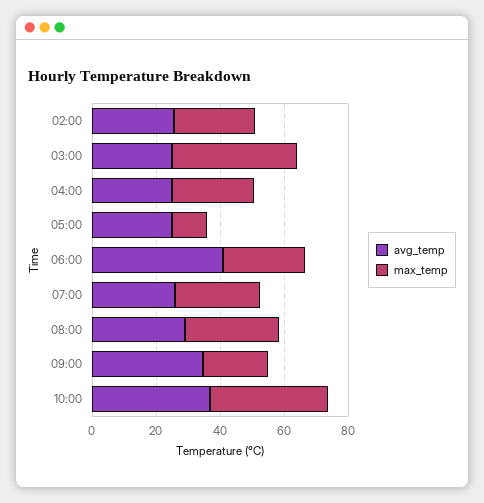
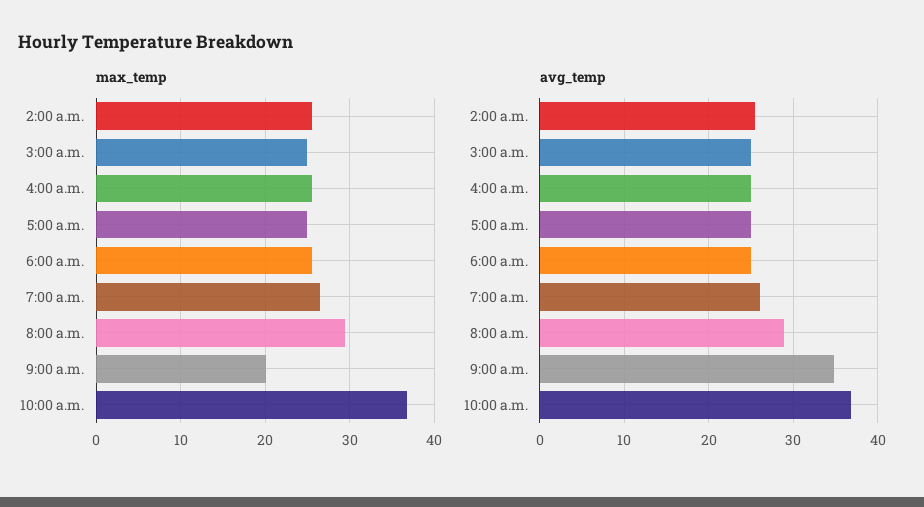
  {
    "avg_temp": {
      "02:00": 26,
      "03:00": 25,
      "04:00": 25,
      "05:00": 25,
-     "06:00": 40,
+     "06:00": 25,
      "07:00": 26,
      "08:00": 29,
      "09:00": 35,
      "10:00": 37
    },
    "max_temp": {
      "02:00": 26,
-     "03:00": 40,
+     "03:00": 25,
      "04:00": 26,
-     "05:00": 10,
+     "05:00": 25,
      "06:00": 26,
      "07:00": 27,
      "08:00": 29,
      "09:00": 20,
      "10:00": 37
    }
  }

